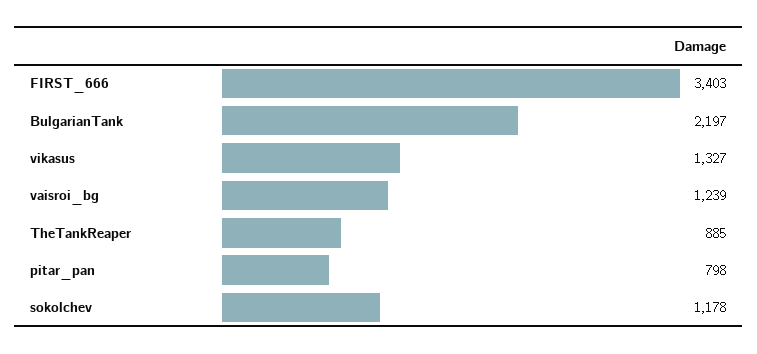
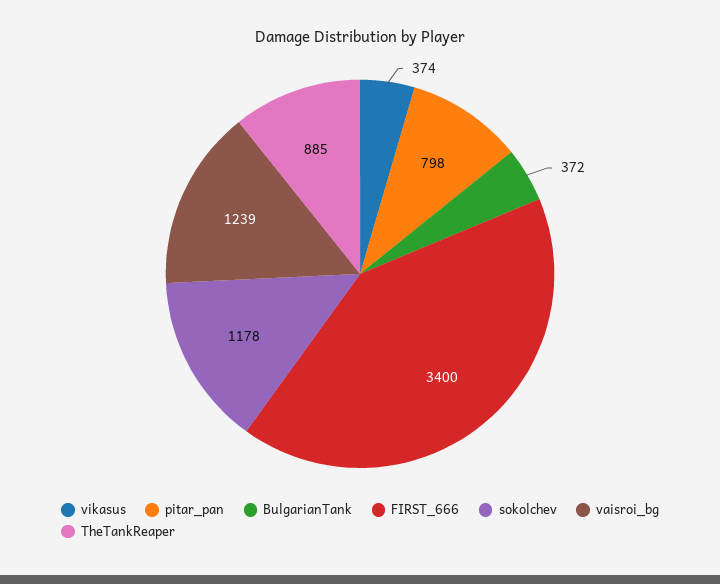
  {
-   "FIRST_666": 3403,
+   "FIRST_666": 3400,
-   "BulgarianTank": 2197,
+   "BulgarianTank": 372,
-   "vikasus": 1327,
+   "vikasus": 374,
    "vaisroi_bg": 1239,
    "TheTankReaper": 885,
    "pitar_pan": 798,
    "sokolchev": 1178
  }

